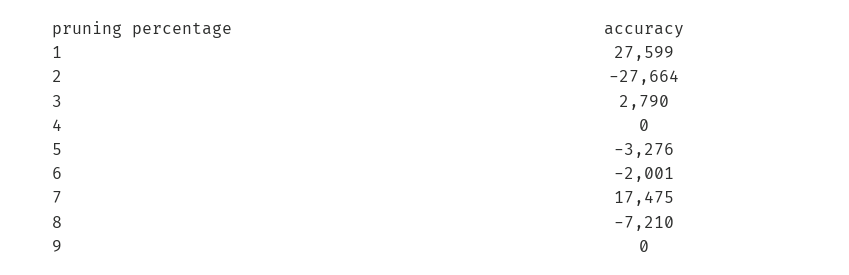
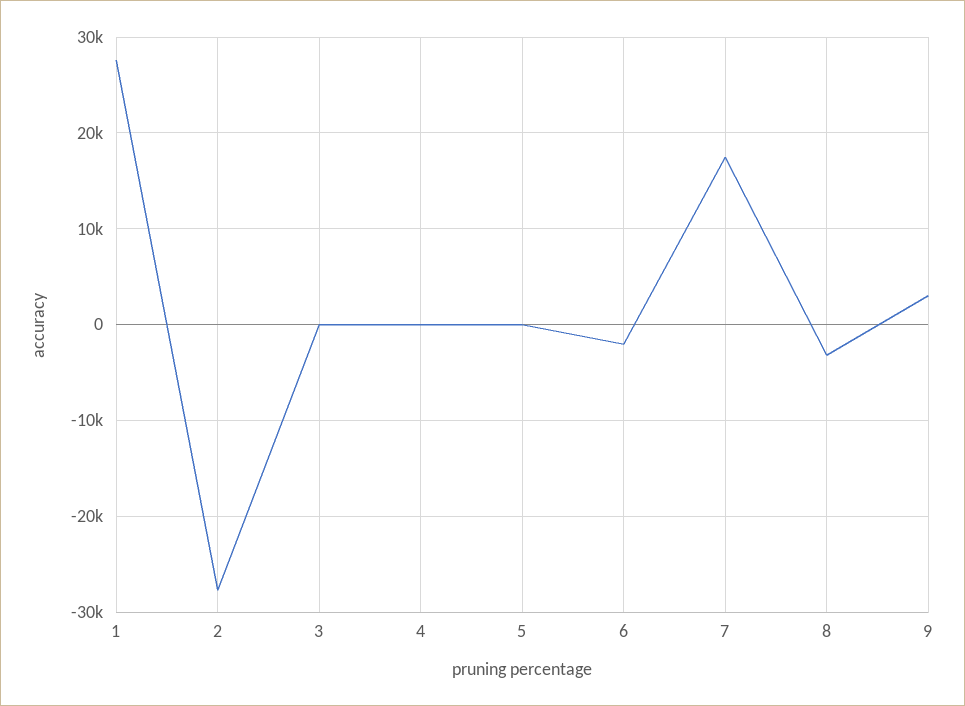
  {
    "1": 27599,
    "2": -27664,
-   "3": 2790,
+   "3": 0,
    "4": 0,
-   "5": -3276,
+   "5": 0,
    "6": -2001,
    "7": 17475,
-   "8": -7210,
+   "8": -3000,
-   "9": 0
+   "9": 3000
  }

